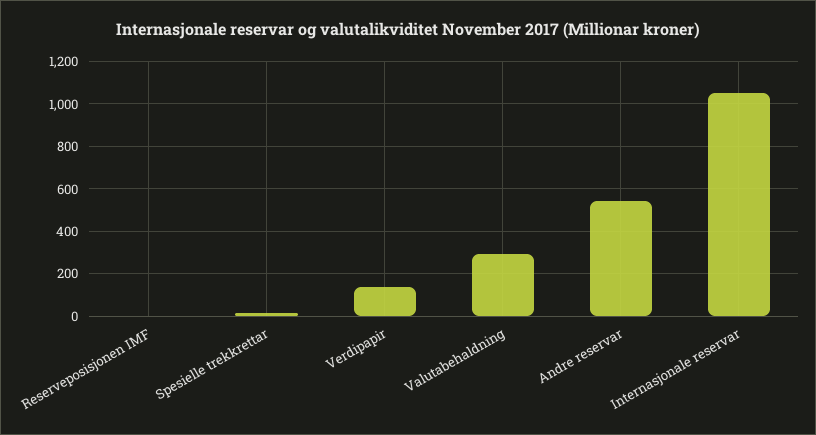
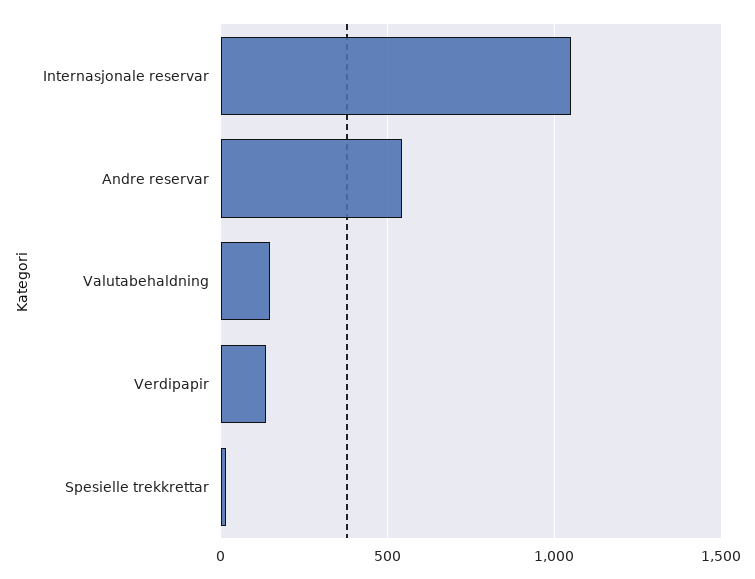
  {
-   "Reserveposisjonen IMF": 0,
    "Spesielle trekkrettar": 0,
    "Verdipapir": 150,
-   "Valutabehaldning": 300,
+   "Valutabehaldning": 150,
    "Andre reservar": 550,
    "Internasjonale reservar": 1050
  }

